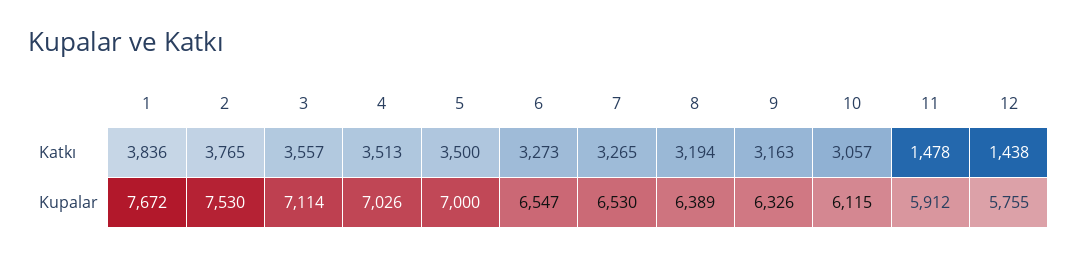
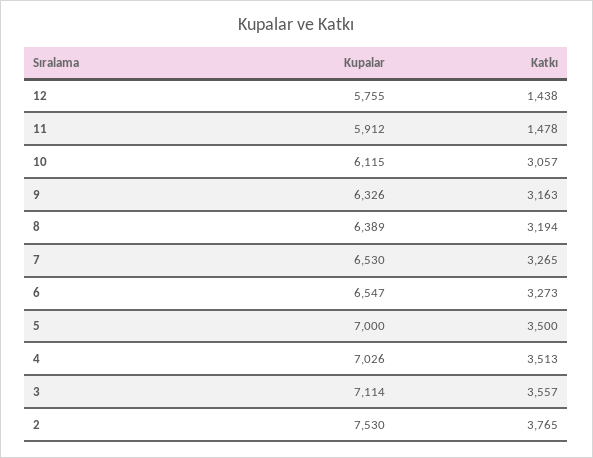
  {
-   "1": {
-     "Katkı": 3836,
-     "Kupalar": 7672
-   },
    "2": {
      "Katkı": 3765,
      "Kupalar": 7530
    },
    "3": {
      "Katkı": 3557,
      "Kupalar": 7114
    },
    "4": {
      "Katkı": 3513,
      "Kupalar": 7026
    },
    "5": {
      "Katkı": 3500,
      "Kupalar": 7000
    },
    "6": {
      "Katkı": 3273,
      "Kupalar": 6547
    },
    "7": {
      "Katkı": 3265,
      "Kupalar": 6530
    },
    "8": {
      "Katkı": 3194,
      "Kupalar": 6389
    },
    "9": {
      "Katkı": 3163,
      "Kupalar": 6326
    },
    "10": {
      "Katkı": 3057,
      "Kupalar": 6115
    },
    "11": {
      "Katkı": 1478,
      "Kupalar": 5912
    },
    "12": {
      "Katkı": 1438,
      "Kupalar": 5755
    }
  }

